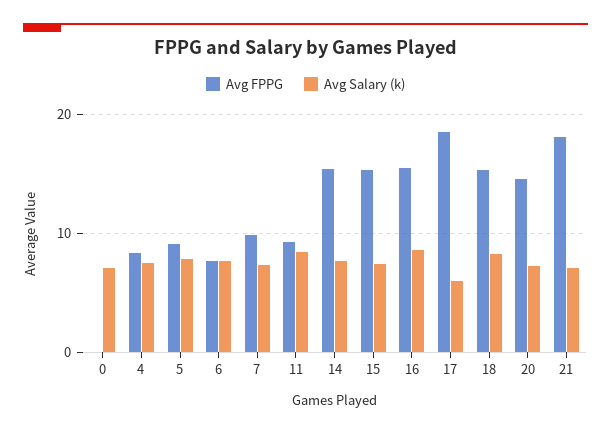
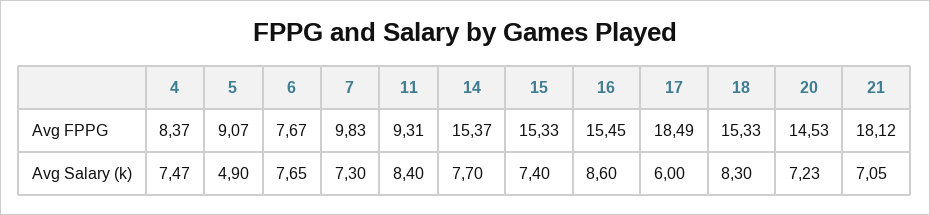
  {
    "Avg FPPG": {
-     "0": 0,
      "4": 8.37,
      "5": 9.07,
      "6": 7.67,
      "7": 9.83,
      "11": 9.31,
      "14": 15.37,
      "15": 15.33,
      "16": 15.45,
      "17": 18.49,
      "18": 15.33,
      "20": 14.53,
      "21": 18.12
    },
    "Avg Salary (k)": {
-     "0": 7,
      "4": 7.47,
-     "5": 8,
+     "5": 4.9,
      "6": 7.65,
      "7": 7.3,
      "11": 8.4,
      "14": 7.7,
      "15": 7.4,
      "16": 8.6,
      "17": 6,
      "18": 8.3,
      "20": 7.23,
      "21": 7.05
    }
  }

